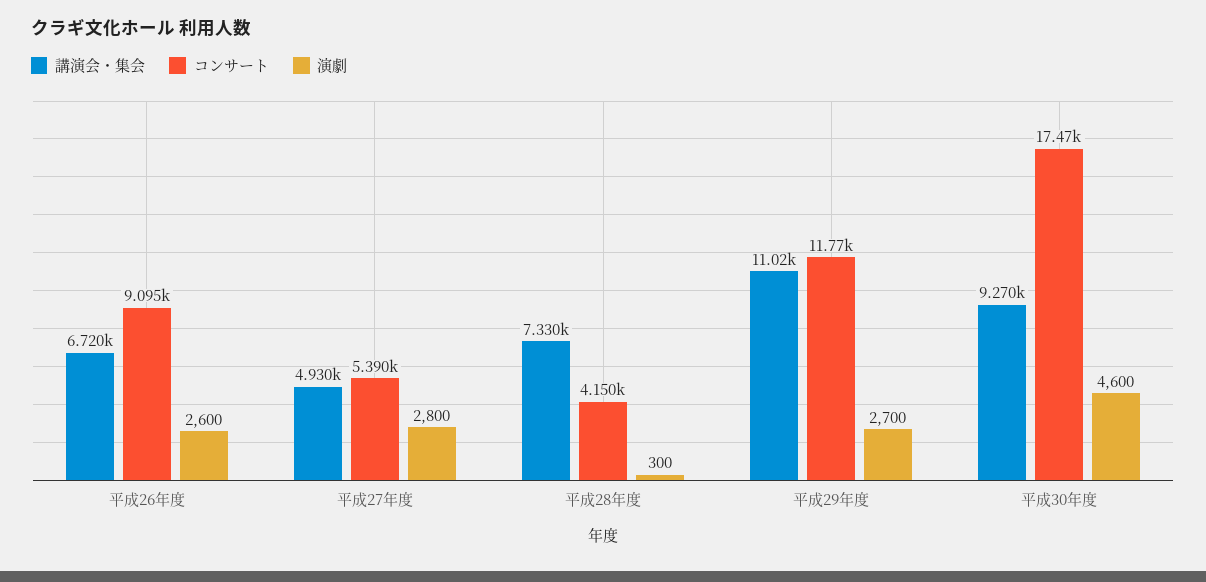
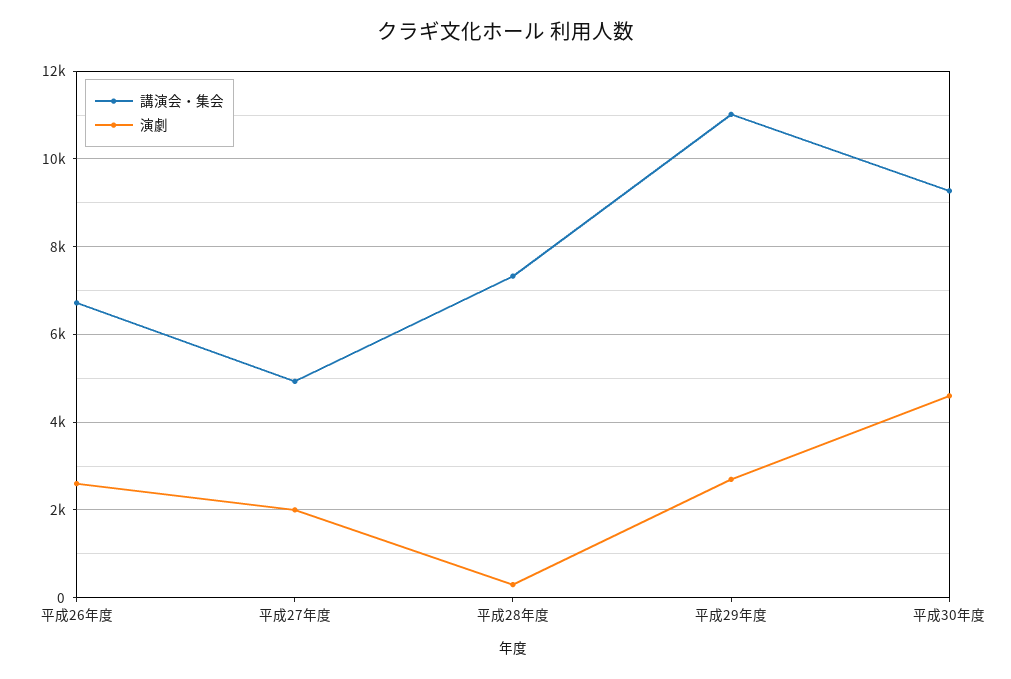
  {
    "講演会・集会": {
      "平成26年度": 6720,
      "平成27年度": 4930,
      "平成28年度": 7330,
      "平成29年度": 11020,
      "平成30年度": 9270
    },
-   "コンサート": {
-     "平成26年度": 9095,
-     "平成27年度": 5390,
-     "平成28年度": 4150,
-     "平成29年度": 11770,
-     "平成30年度": 17470
-   },
    "演劇": {
      "平成26年度": 2600,
-     "平成27年度": 2800,
+     "平成27年度": 2000,
      "平成28年度": 300,
      "平成29年度": 2700,
      "平成30年度": 4600
    }
  }

